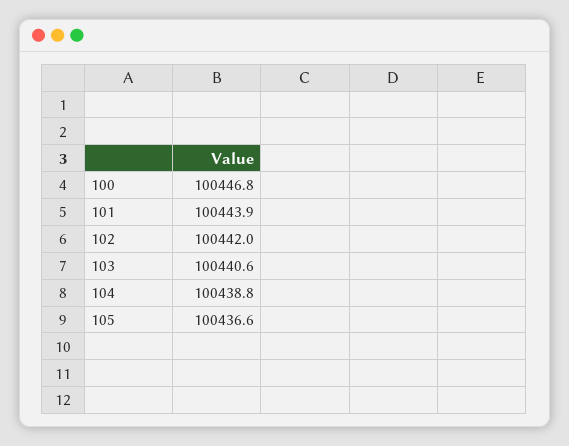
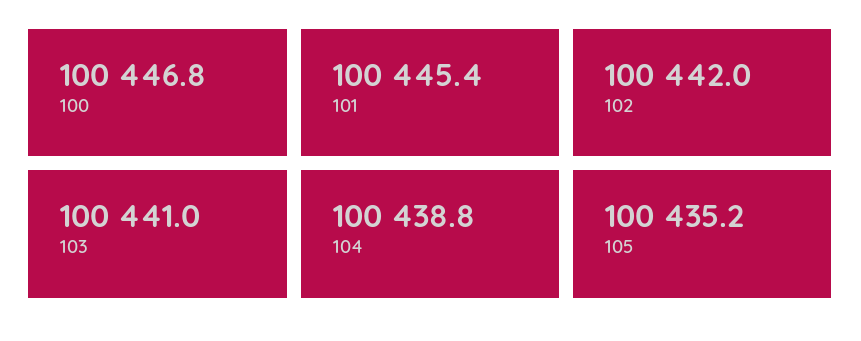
  {
    "100": 100446.8,
-   "101": 100443.9,
+   "101": 100445.4,
    "102": 100442,
-   "103": 100440.6,
+   "103": 100441,
    "104": 100438.8,
-   "105": 100436.6
+   "105": 100435.2
  }

